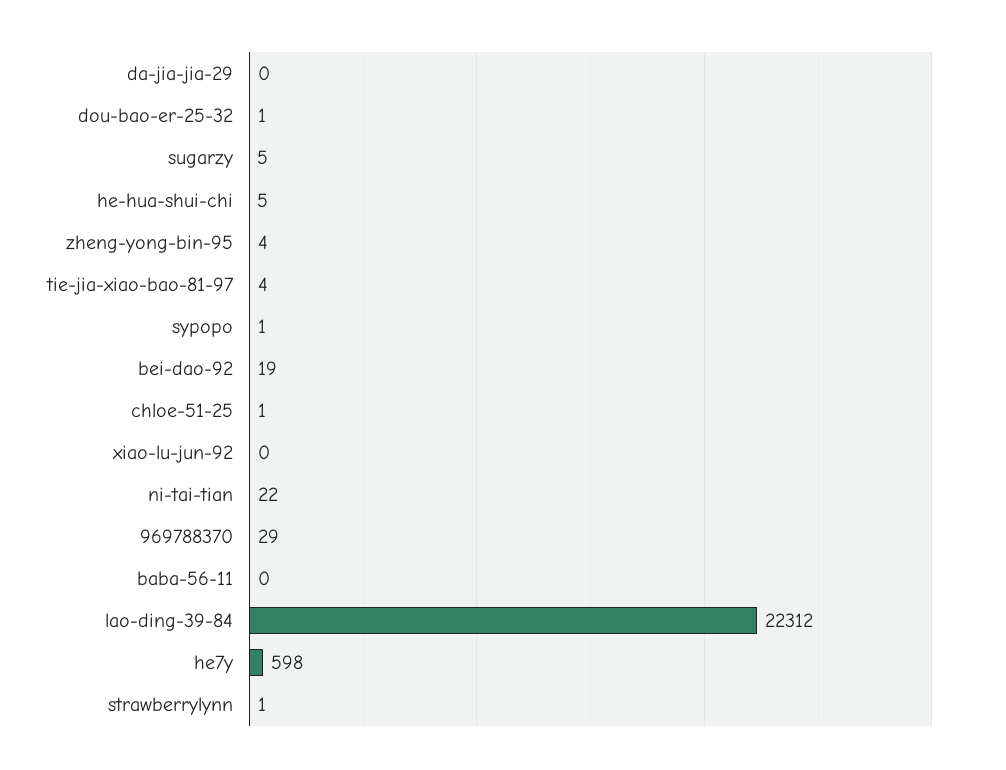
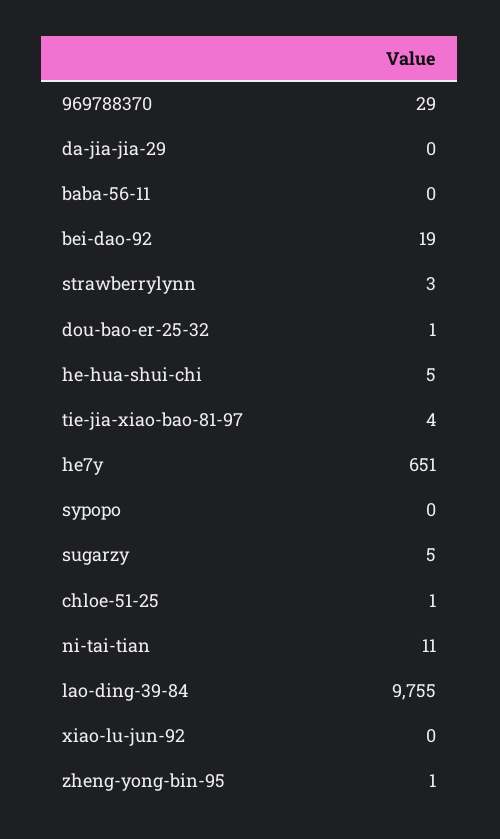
  {
    "da-jia-jia-29": 0,
    "dou-bao-er-25-32": 1,
    "sugarzy": 5,
    "he-hua-shui-chi": 5,
-   "zheng-yong-bin-95": 4,
+   "zheng-yong-bin-95": 1,
    "tie-jia-xiao-bao-81-97": 4,
-   "sypopo": 1,
+   "sypopo": 0,
    "bei-dao-92": 19,
    "chloe-51-25": 1,
    "xiao-lu-jun-92": 0,
-   "ni-tai-tian": 22,
+   "ni-tai-tian": 11,
    "969788370": 29,
    "baba-56-11": 0,
-   "lao-ding-39-84": 22312,
+   "lao-ding-39-84": 9755,
-   "he7y": 598,
+   "he7y": 651,
-   "strawberrylynn": 1
+   "strawberrylynn": 3
  }

